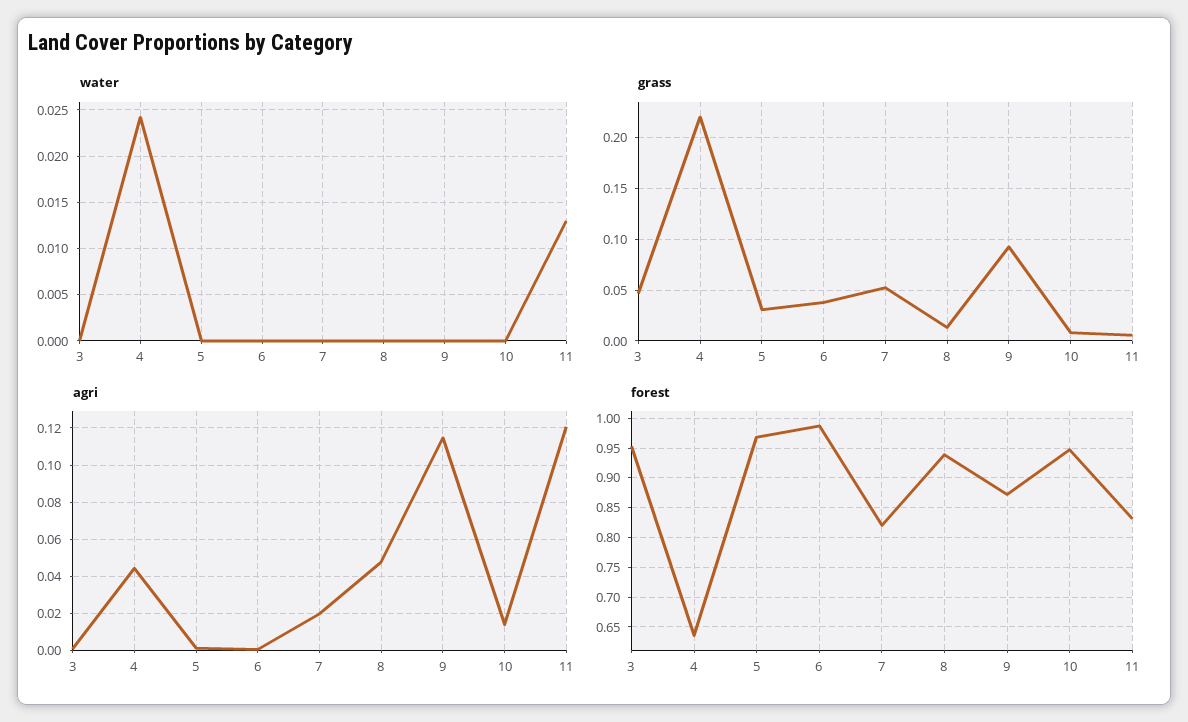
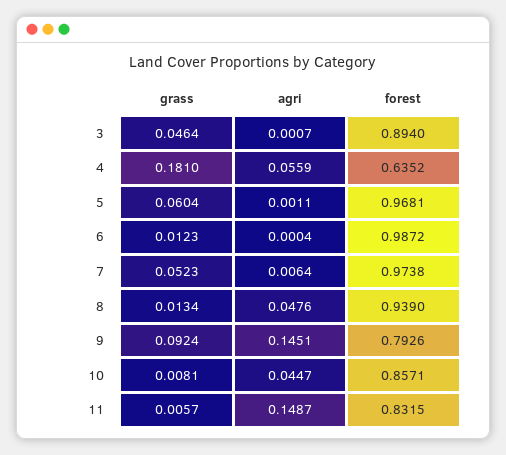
  {
-   "water": {
-     "3": 0,
-     "4": 0.024,
-     "5": 0,
-     "6": 0,
-     "7": 0,
-     "8": 0,
-     "9": 0,
-     "10": 0,
-     "11": 0.013
-   },
    "grass": {
      "3": 0.0464,
-     "4": 0.22,
+     "4": 0.181,
-     "5": 0.03,
+     "5": 0.0604,
-     "6": 0.04,
+     "6": 0.0123,
      "7": 0.0523,
      "8": 0.0134,
      "9": 0.0924,
      "10": 0.0081,
      "11": 0.0057
    },
    "agri": {
      "3": 0.0007,
-     "4": 0.045,
+     "4": 0.0559,
      "5": 0.0011,
      "6": 0.0004,
-     "7": 0.02,
+     "7": 0.0064,
      "8": 0.0476,
-     "9": 0.115,
+     "9": 0.1451,
-     "10": 0.015,
+     "10": 0.0447,
-     "11": 0.12
+     "11": 0.1487
    },
    "forest": {
-     "3": 0.95,
+     "3": 0.894,
      "4": 0.6352,
      "5": 0.9681,
      "6": 0.9872,
-     "7": 0.825,
+     "7": 0.9738,
      "8": 0.939,
-     "9": 0.875,
+     "9": 0.7926,
-     "10": 0.95,
+     "10": 0.8571,
      "11": 0.8315
    }
  }

